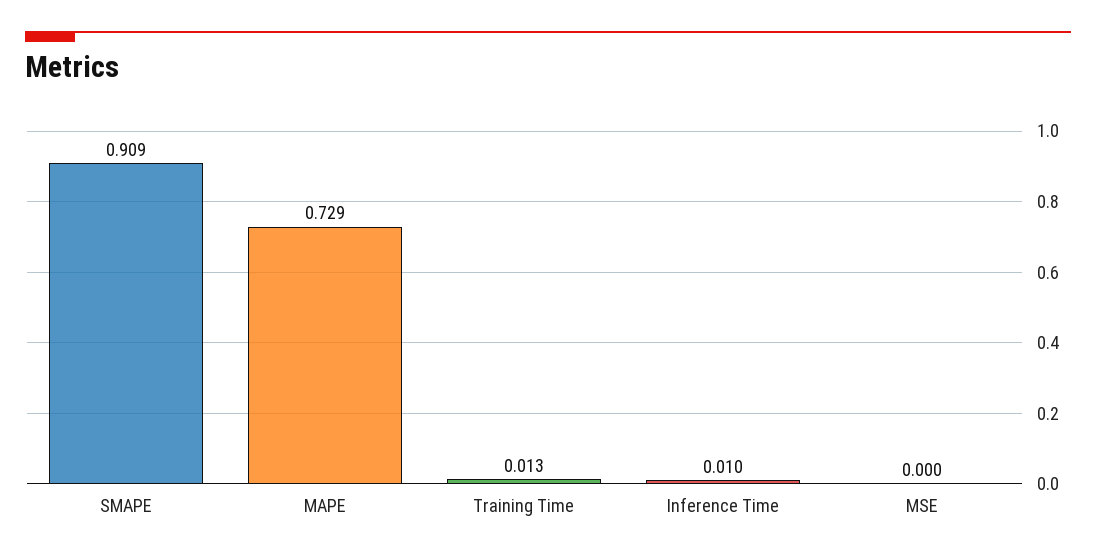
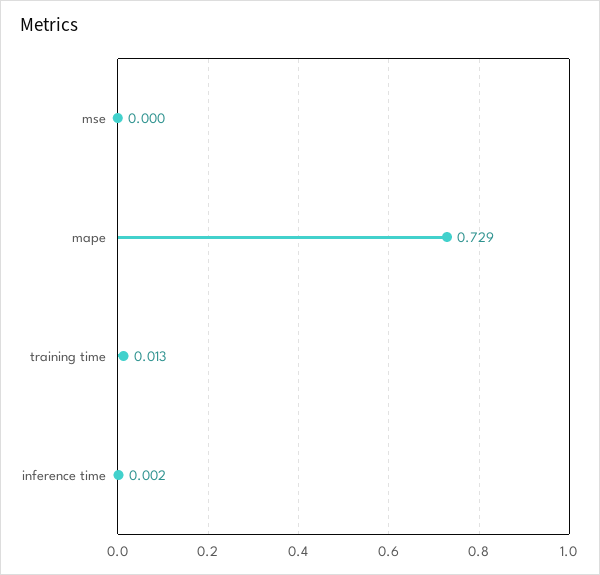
  {
-   "SMAPE": 0.909,
    "MAPE": 0.729,
    "Training Time": 0.013,
-   "Inference Time": 0.01,
+   "Inference Time": 0.002,
    "MSE": 0
  }

